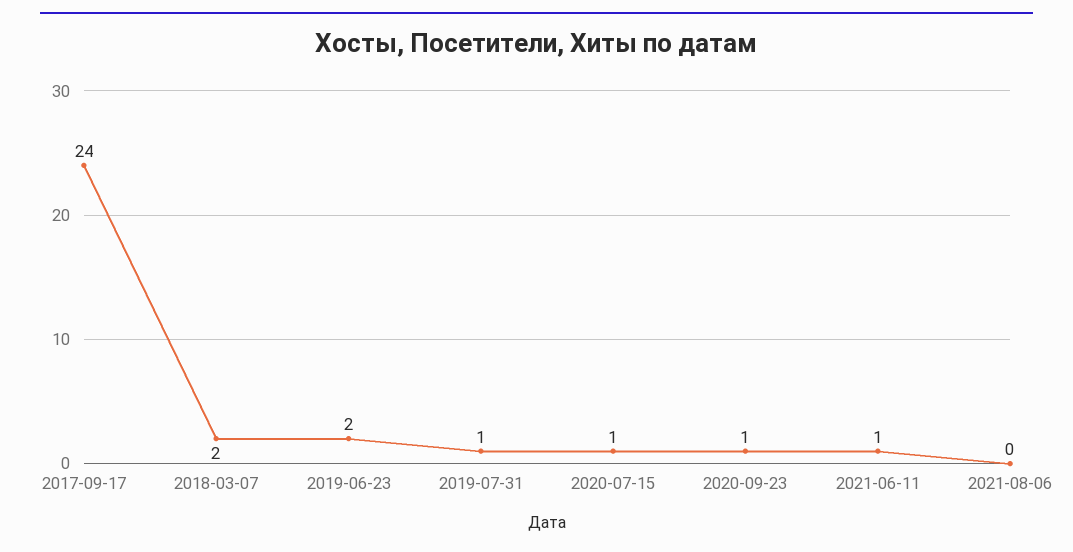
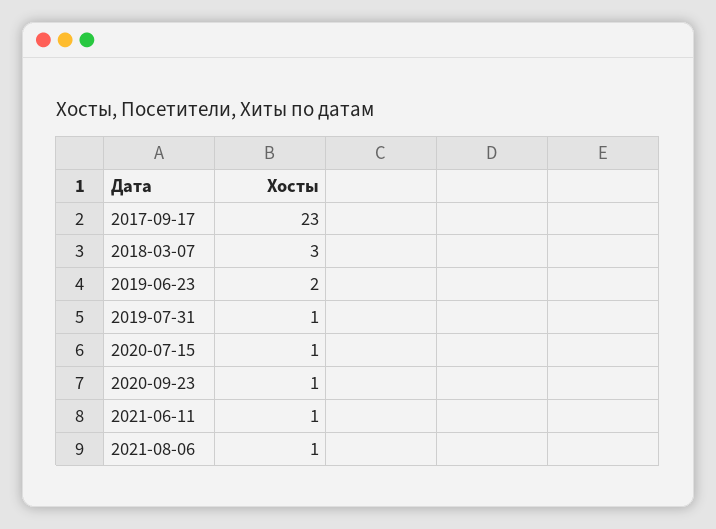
  {
-   "2017-09-17": 24,
+   "2017-09-17": 23,
-   "2018-03-07": 2,
+   "2018-03-07": 3,
    "2019-06-23": 2,
    "2019-07-31": 1,
    "2020-07-15": 1,
    "2020-09-23": 1,
    "2021-06-11": 1,
-   "2021-08-06": 0
+   "2021-08-06": 1
  }

